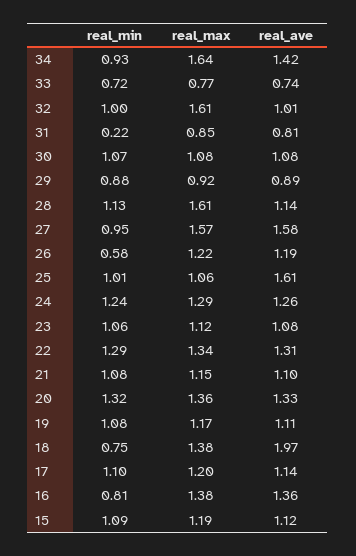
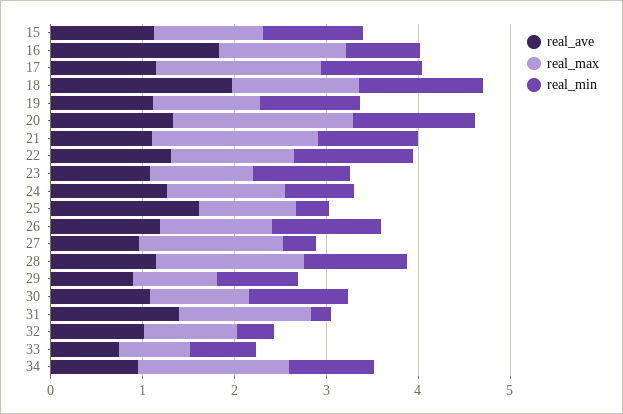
  {
    "real_min": {
      "34": 0.93,
      "33": 0.72,
-     "32": 1,
+     "32": 0.4,
      "31": 0.22,
      "30": 1.07,
      "29": 0.88,
      "28": 1.13,
-     "27": 0.95,
+     "27": 0.4,
-     "26": 0.58,
+     "26": 1.2,
-     "25": 1.01,
+     "25": 0.4,
-     "24": 1.24,
+     "24": 0.8,
      "23": 1.06,
      "22": 1.29,
      "21": 1.08,
      "20": 1.32,
      "19": 1.08,
-     "18": 0.75,
+     "18": 1.4,
      "17": 1.1,
      "16": 0.81,
      "15": 1.09
    },
    "real_max": {
      "34": 1.64,
      "33": 0.77,
-     "32": 1.61,
+     "32": 1,
-     "31": 0.85,
+     "31": 1.4,
      "30": 1.08,
      "29": 0.92,
      "28": 1.61,
      "27": 1.57,
      "26": 1.22,
      "25": 1.06,
      "24": 1.29,
      "23": 1.12,
      "22": 1.34,
-     "21": 1.15,
+     "21": 1.8,
-     "20": 1.36,
+     "20": 2,
      "19": 1.17,
      "18": 1.38,
-     "17": 1.2,
+     "17": 1.8,
      "16": 1.38,
      "15": 1.19
    },
    "real_ave": {
-     "34": 1.42,
+     "34": 1,
      "33": 0.74,
      "32": 1.01,
-     "31": 0.81,
+     "31": 1.4,
      "30": 1.08,
      "29": 0.89,
      "28": 1.14,
-     "27": 1.58,
+     "27": 1,
      "26": 1.19,
      "25": 1.61,
      "24": 1.26,
      "23": 1.08,
      "22": 1.31,
      "21": 1.1,
      "20": 1.33,
      "19": 1.11,
      "18": 1.97,
      "17": 1.14,
-     "16": 1.36,
+     "16": 1.8,
      "15": 1.12
    }
  }

